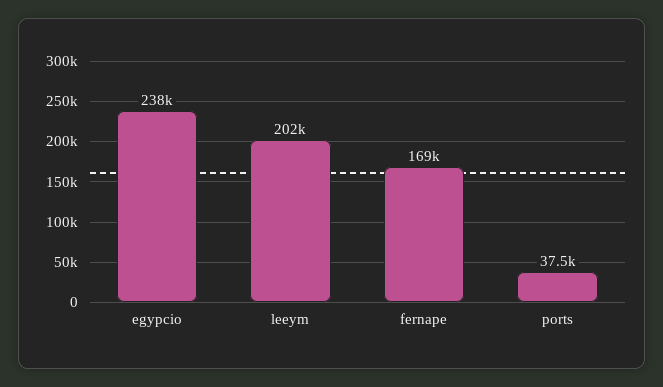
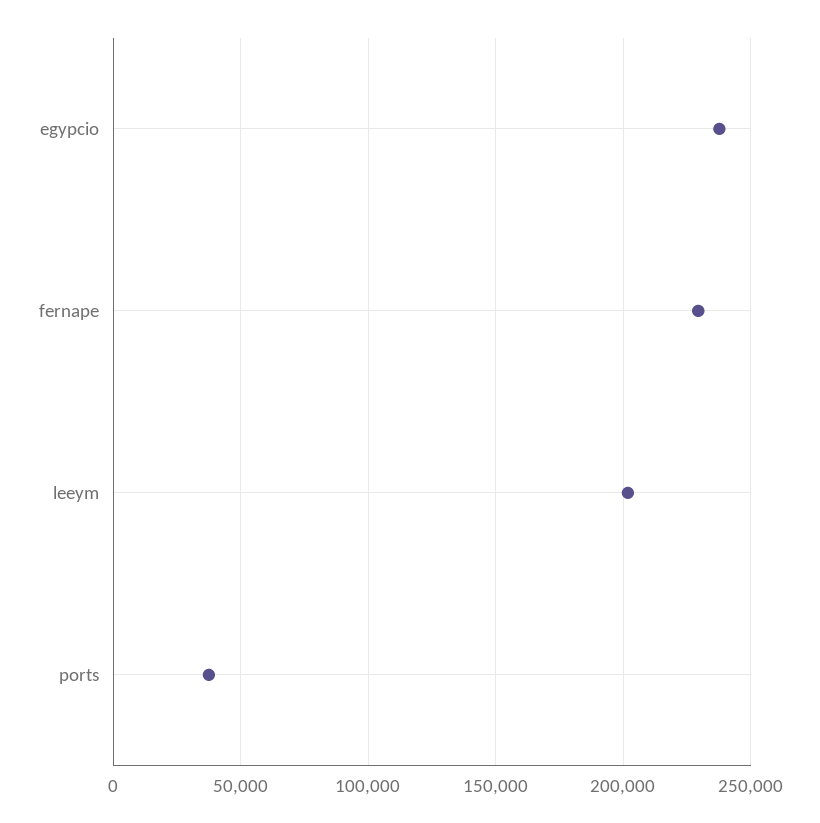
  {
    "egypcio": 238000,
    "leeym": 202000,
-   "fernape": 169000,
+   "fernape": 230000,
    "ports": 37500
  }

